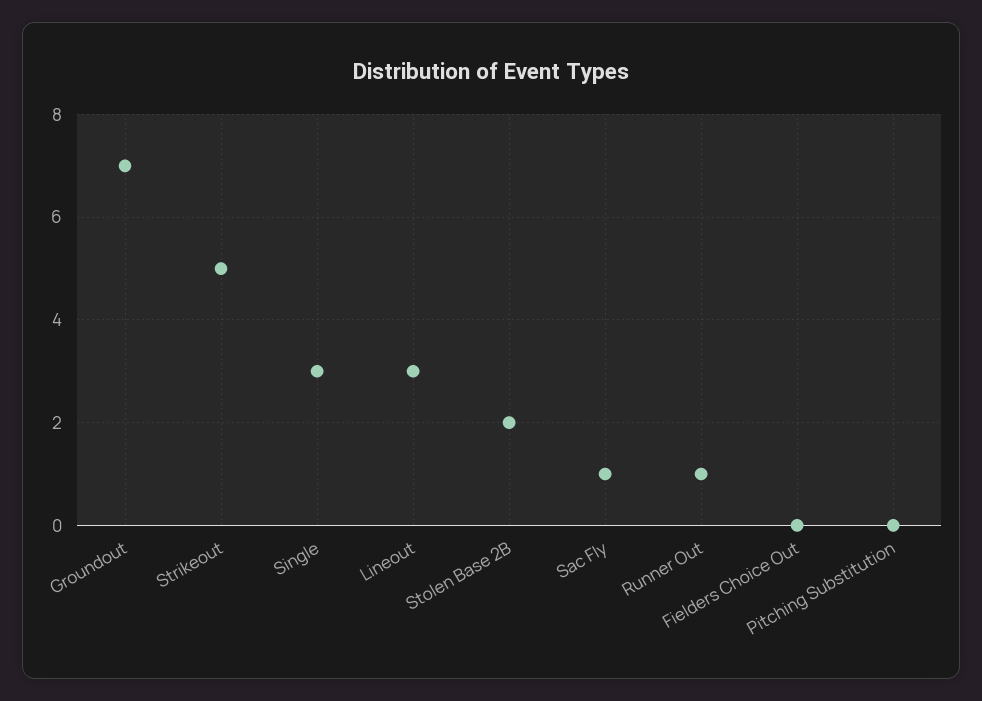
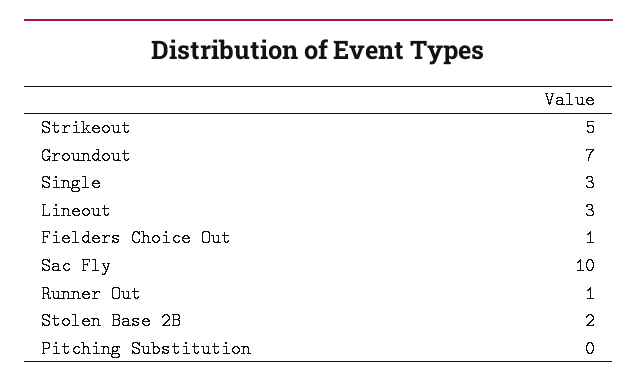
  {
    "Groundout": 7,
    "Strikeout": 5,
    "Single": 3,
    "Lineout": 3,
    "Stolen Base 2B": 2,
-   "Sac Fly": 1,
+   "Sac Fly": 10,
    "Runner Out": 1,
-   "Fielders Choice Out": 0,
+   "Fielders Choice Out": 1,
    "Pitching Substitution": 0
  }

